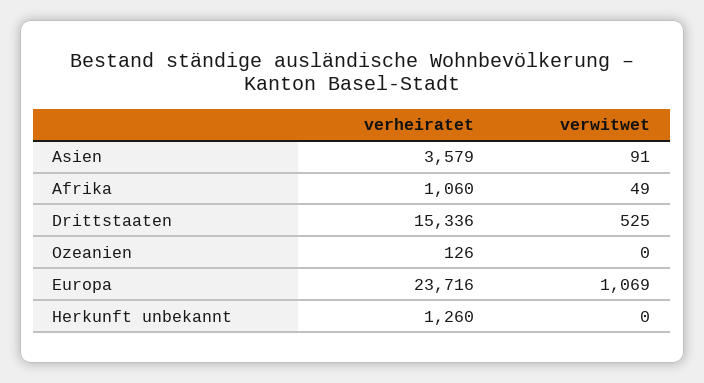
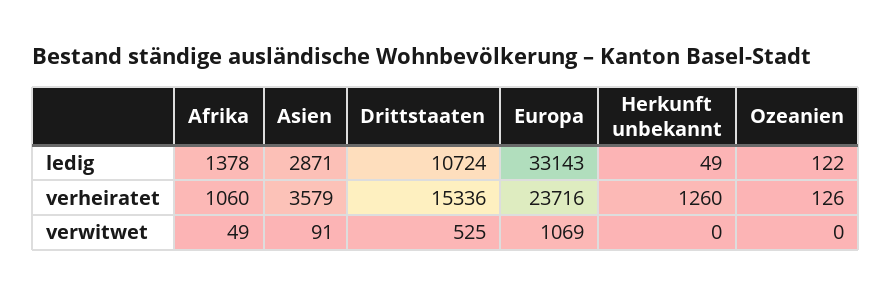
  {
    "verheiratet": {
      "Asien": 3579,
      "Afrika": 1060,
      "Drittstaaten": 15336,
      "Ozeanien": 126,
      "Europa": 23716,
      "Herkunft unbekannt": 1260
    },
    "verwitwet": {
      "Asien": 91,
      "Afrika": 49,
      "Drittstaaten": 525,
      "Ozeanien": 0,
      "Europa": 1069,
      "Herkunft unbekannt": 0
-   }
+   },
+   "ledig": {
+     "Afrika": 1378,
+     "Asien": 2871,
+     "Drittstaaten": 10724,
+     "Europa": 33143,
+     "Herkunft unbekannt": 49,
+     "Ozeanien": 122
+   }
  }

